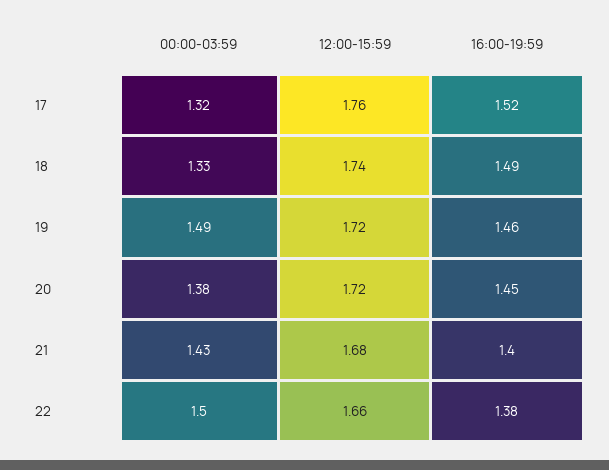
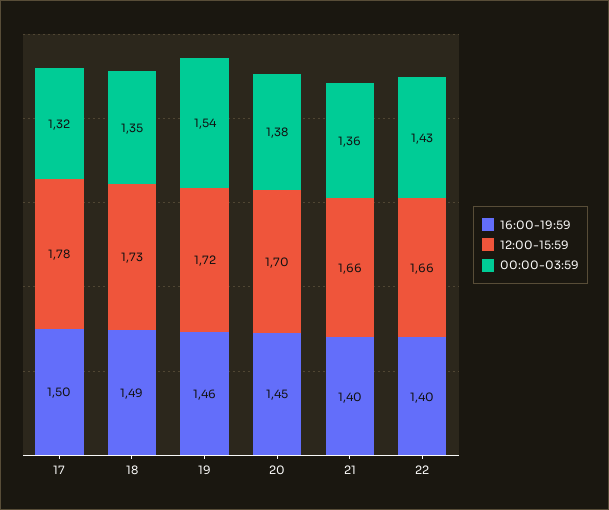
  {
    "00:00-03:59": {
      "17": 1.32,
-     "18": 1.33,
+     "18": 1.35,
-     "19": 1.49,
+     "19": 1.54,
      "20": 1.38,
-     "21": 1.43,
+     "21": 1.36,
-     "22": 1.5
+     "22": 1.43
    },
    "12:00-15:59": {
-     "17": 1.76,
+     "17": 1.78,
-     "18": 1.74,
+     "18": 1.73,
      "19": 1.72,
-     "20": 1.72,
+     "20": 1.7,
-     "21": 1.68,
+     "21": 1.66,
      "22": 1.66
    },
    "16:00-19:59": {
-     "17": 1.52,
+     "17": 1.5,
      "18": 1.49,
      "19": 1.46,
      "20": 1.45,
      "21": 1.4,
-     "22": 1.38
+     "22": 1.4
    }
  }

